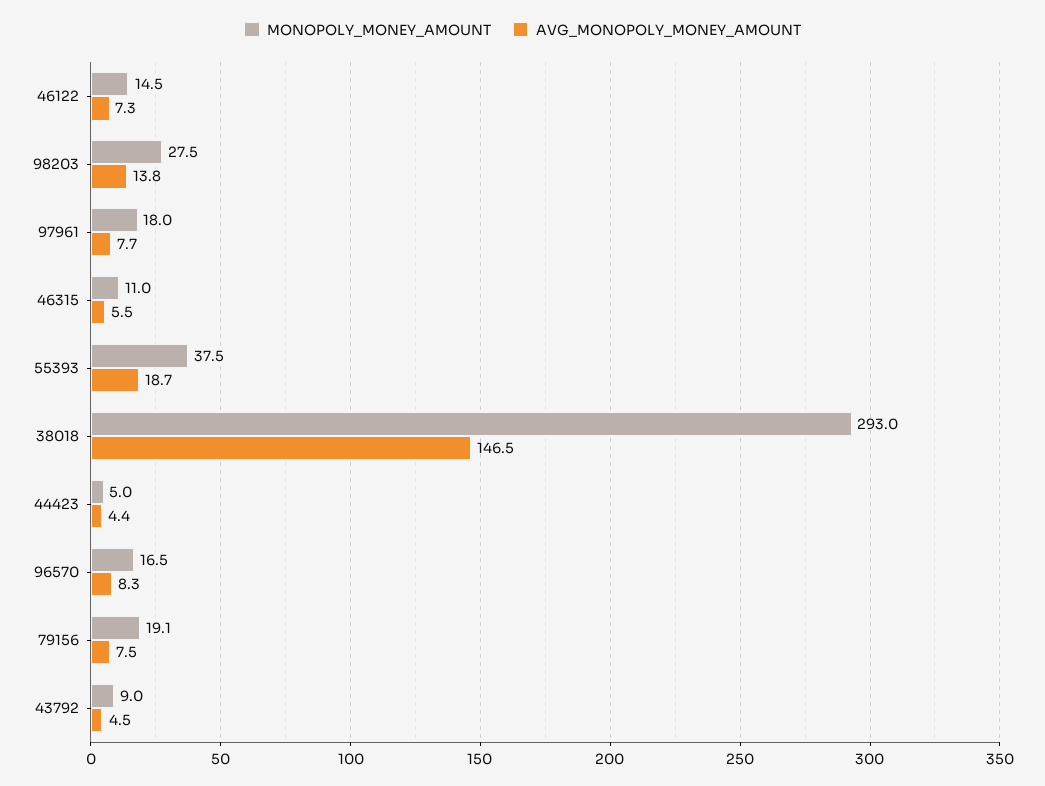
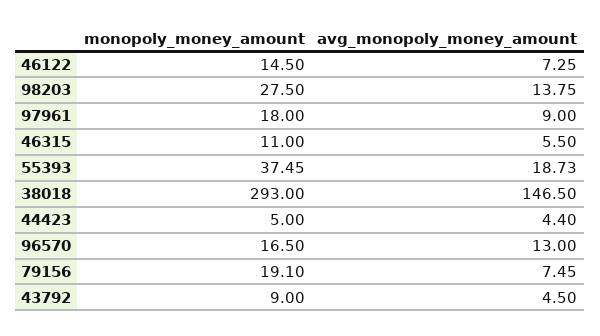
  {
    "MONOPOLY_MONEY_AMOUNT": {
      "46122": 14.5,
      "98203": 27.5,
      "97961": 18,
      "46315": 11,
      "55393": 37.45,
      "38018": 293,
      "44423": 5,
      "96570": 16.5,
      "79156": 19.1,
      "43792": 9
    },
    "AVG_MONOPOLY_MONEY_AMOUNT": {
      "46122": 7.25,
      "98203": 13.75,
-     "97961": 7.7,
+     "97961": 9,
      "46315": 5.5,
      "55393": 18.73,
      "38018": 146.5,
      "44423": 4.4,
-     "96570": 8.3,
+     "96570": 13,
      "79156": 7.45,
      "43792": 4.5
    }
  }

